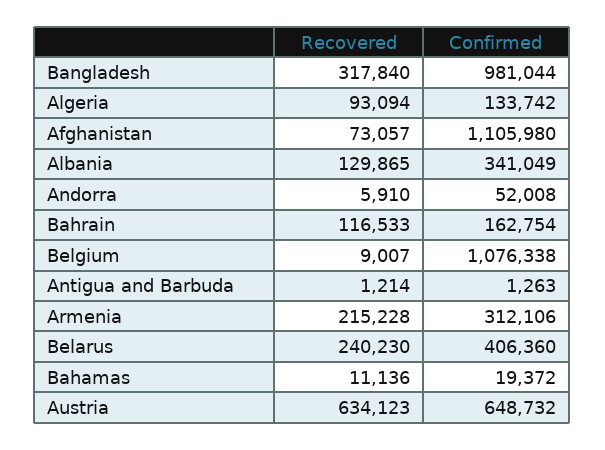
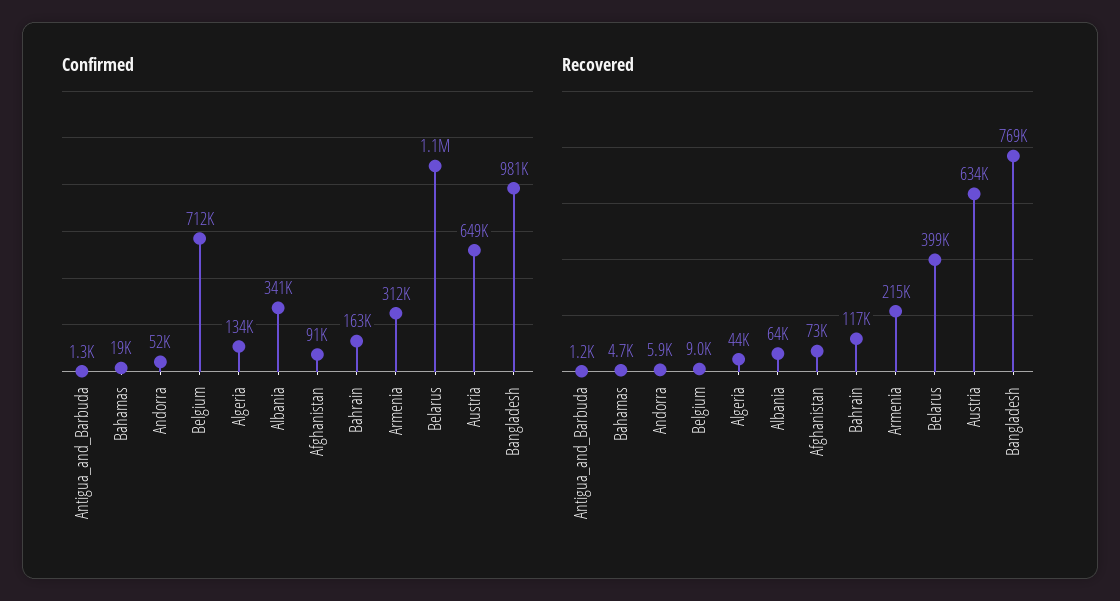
  {
    "Recovered": {
-     "Bangladesh": 317840,
+     "Bangladesh": 769000,
-     "Algeria": 93094,
+     "Algeria": 44000,
      "Afghanistan": 73057,
-     "Albania": 129865,
+     "Albania": 64000,
      "Andorra": 5910,
      "Bahrain": 116533,
      "Belgium": 9007,
      "Antigua and Barbuda": 1214,
      "Armenia": 215228,
-     "Belarus": 240230,
+     "Belarus": 399000,
-     "Bahamas": 11136,
+     "Bahamas": 4700,
      "Austria": 634123
    },
    "Confirmed": {
      "Bangladesh": 981044,
      "Algeria": 133742,
-     "Afghanistan": 1105980,
+     "Afghanistan": 91000,
      "Albania": 341049,
      "Andorra": 52008,
      "Bahrain": 162754,
-     "Belgium": 1076338,
+     "Belgium": 712000,
      "Antigua and Barbuda": 1263,
      "Armenia": 312106,
-     "Belarus": 406360,
+     "Belarus": 1100000,
      "Bahamas": 19372,
      "Austria": 648732
    }
  }

